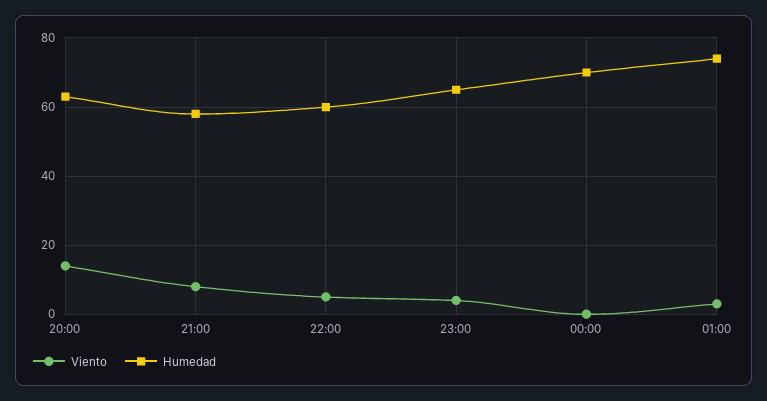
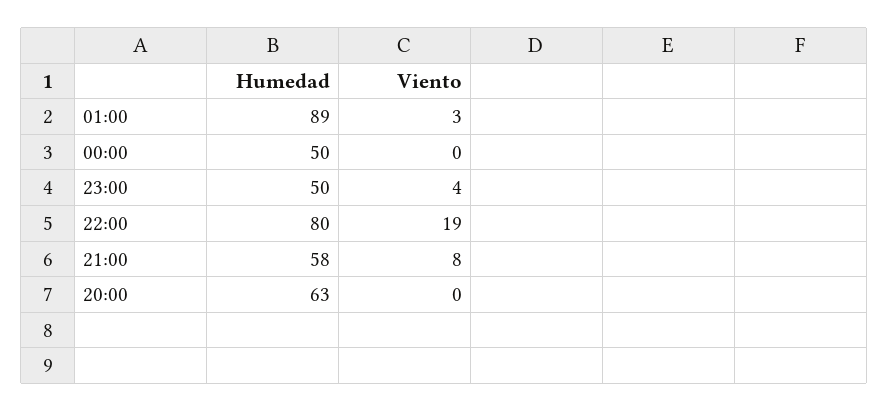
  {
    "Viento": {
-     "20:00": 15,
+     "20:00": 0,
      "21:00": 8,
-     "22:00": 5,
+     "22:00": 19,
      "23:00": 4,
      "00:00": 0,
      "01:00": 3
    },
    "Humedad": {
      "20:00": 63,
      "21:00": 58,
-     "22:00": 60,
+     "22:00": 80,
-     "23:00": 65,
+     "23:00": 50,
-     "00:00": 70,
+     "00:00": 50,
-     "01:00": 75
+     "01:00": 89
    }
  }

